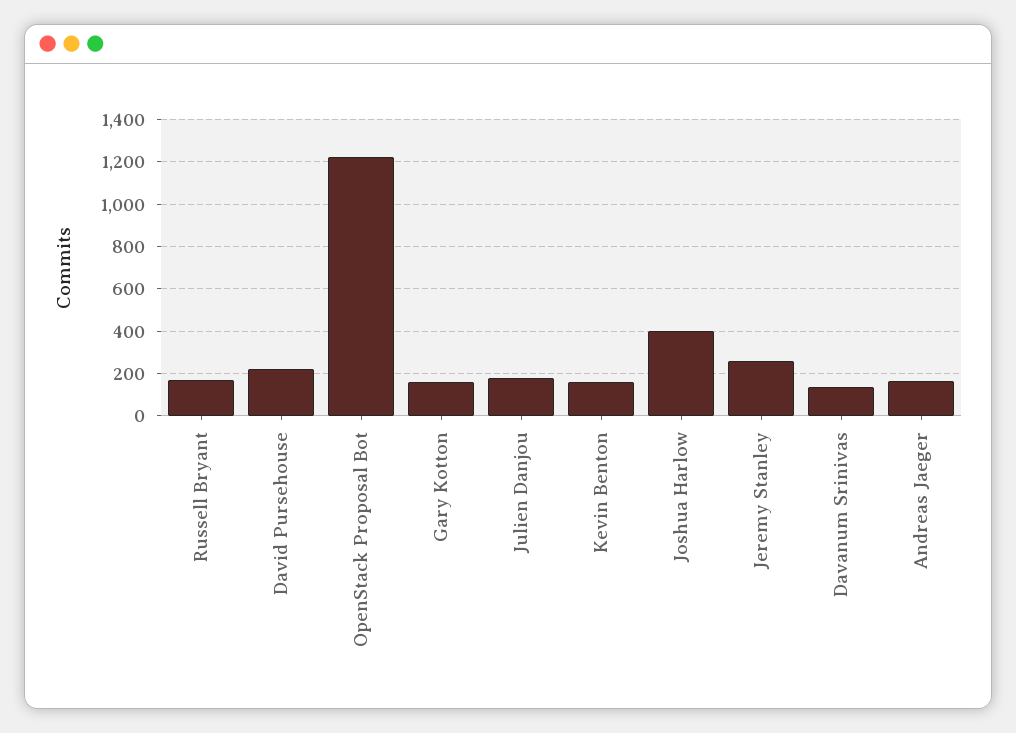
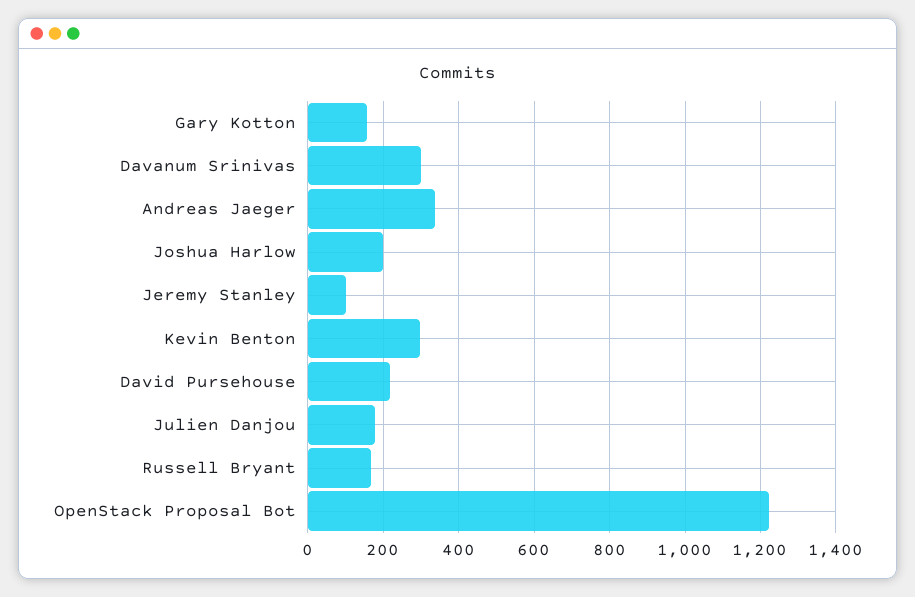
  {
    "Russell Bryant": 160,
    "David Pursehouse": 220,
    "OpenStack Proposal Bot": 1220,
    "Gary Kotton": 160,
    "Julien Danjou": 180,
-   "Kevin Benton": 150,
+   "Kevin Benton": 300,
-   "Joshua Harlow": 400,
+   "Joshua Harlow": 200,
-   "Jeremy Stanley": 250,
+   "Jeremy Stanley": 100,
-   "Davanum Srinivas": 150,
+   "Davanum Srinivas": 300,
-   "Andreas Jaeger": 150
+   "Andreas Jaeger": 340
  }

